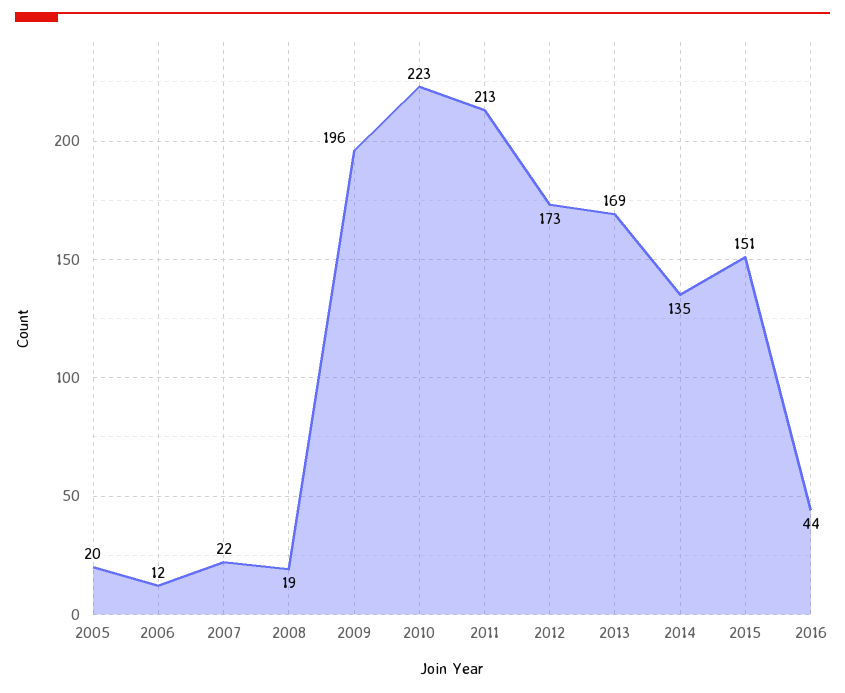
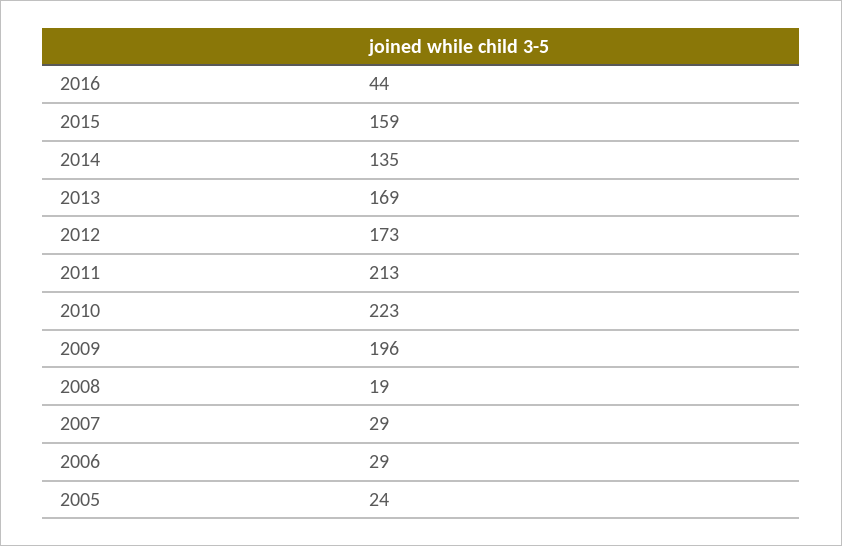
  {
-   "2005": 20,
+   "2005": 24,
-   "2006": 12,
+   "2006": 29,
-   "2007": 22,
+   "2007": 29,
    "2008": 19,
    "2009": 196,
    "2010": 223,
    "2011": 213,
    "2012": 173,
    "2013": 169,
    "2014": 135,
-   "2015": 151,
+   "2015": 159,
    "2016": 44
  }

